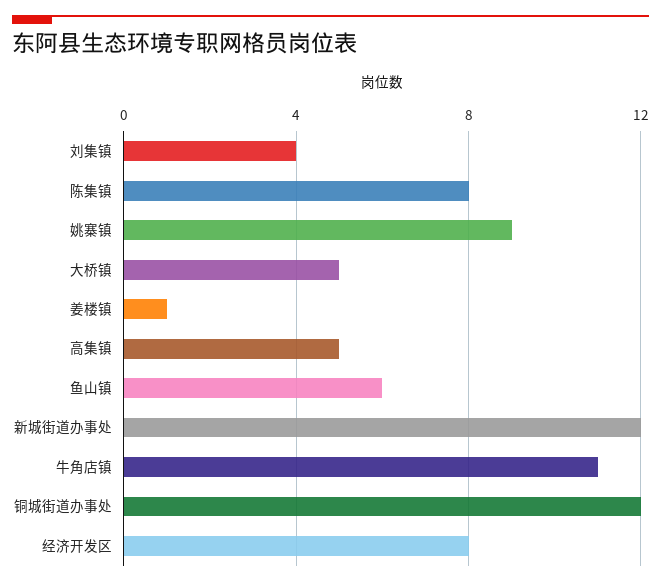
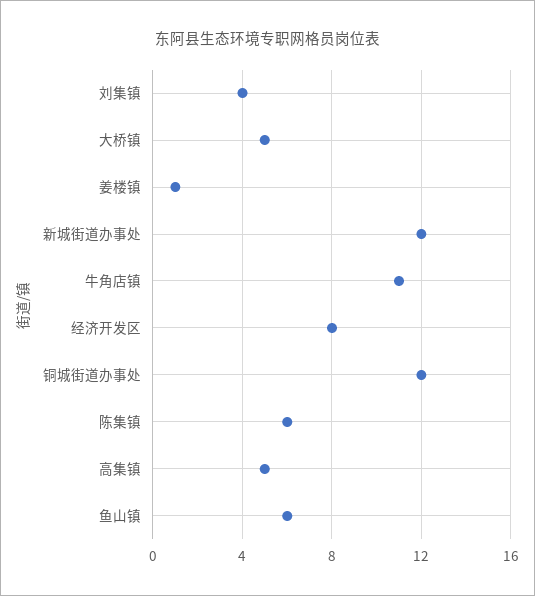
  {
    "刘集镇": 4,
-   "陈集镇": 8,
+   "陈集镇": 6,
-   "姚寨镇": 9,
    "大桥镇": 5,
    "姜楼镇": 1,
    "高集镇": 5,
    "鱼山镇": 6,
    "新城街道办事处": 12,
    "牛角店镇": 11,
    "铜城街道办事处": 12,
    "经济开发区": 8
  }

